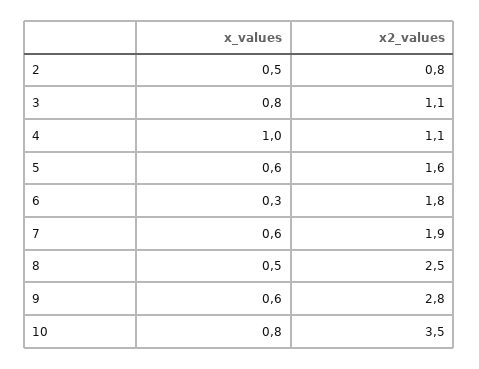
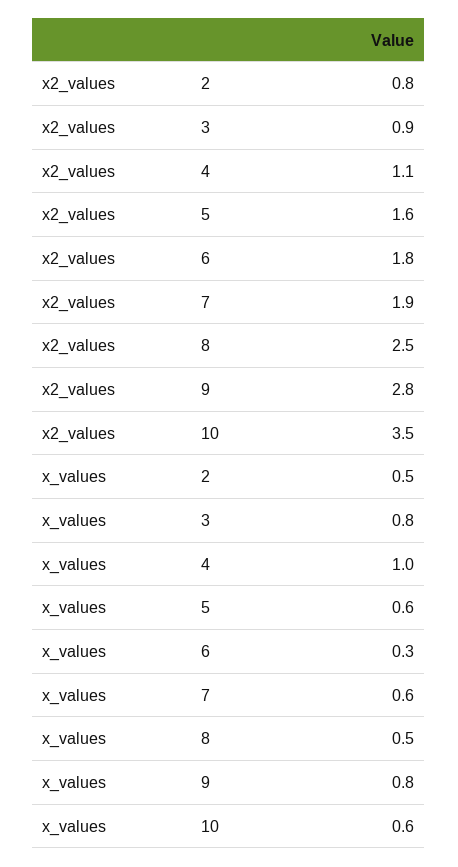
  {
    "x_values": {
      "2": 0.5,
      "3": 0.8,
      "4": 1,
      "5": 0.6,
      "6": 0.3,
      "7": 0.6,
      "8": 0.5,
-     "9": 0.6,
+     "9": 0.8,
-     "10": 0.8
+     "10": 0.6
    },
    "x2_values": {
      "2": 0.8,
-     "3": 1.1,
+     "3": 0.9,
      "4": 1.1,
      "5": 1.6,
      "6": 1.8,
      "7": 1.9,
      "8": 2.5,
      "9": 2.8,
      "10": 3.5
    }
  }

